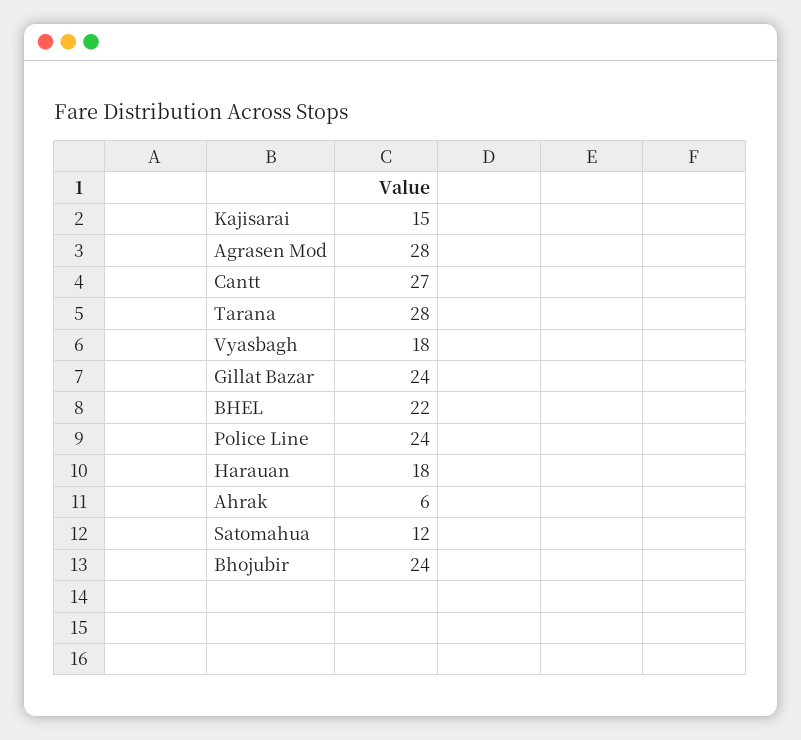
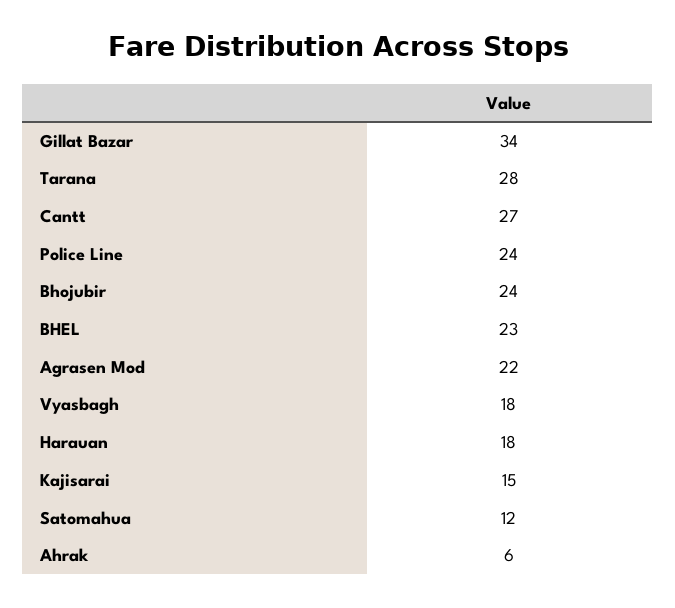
  {
    "Kajisarai": 15,
-   "Agrasen Mod": 28,
+   "Agrasen Mod": 22,
    "Cantt": 27,
    "Tarana": 28,
    "Vyasbagh": 18,
-   "Gillat Bazar": 24,
+   "Gillat Bazar": 34,
-   "BHEL": 22,
+   "BHEL": 23,
    "Police Line": 24,
    "Harauan": 18,
    "Ahrak": 6,
    "Satomahua": 12,
    "Bhojubir": 24
  }

